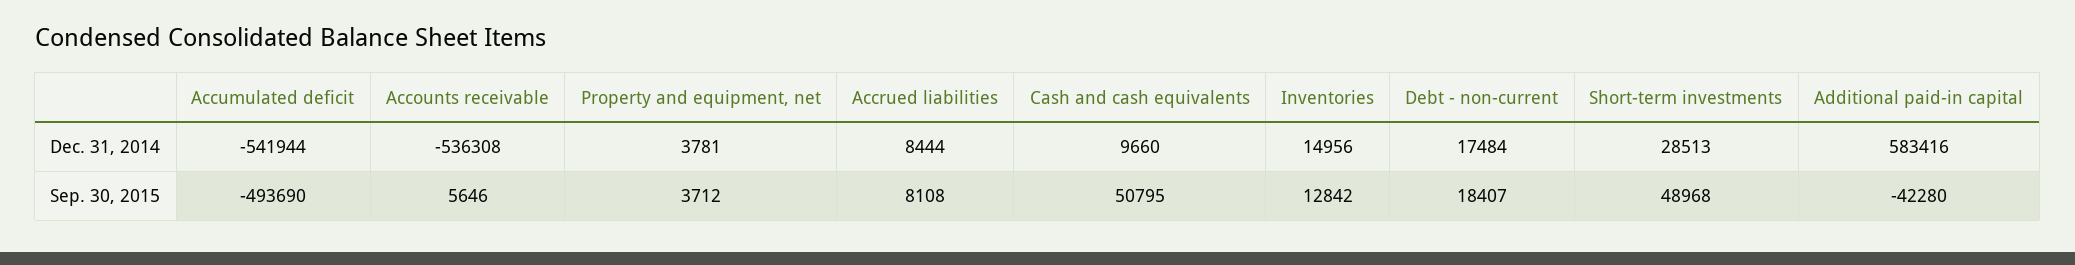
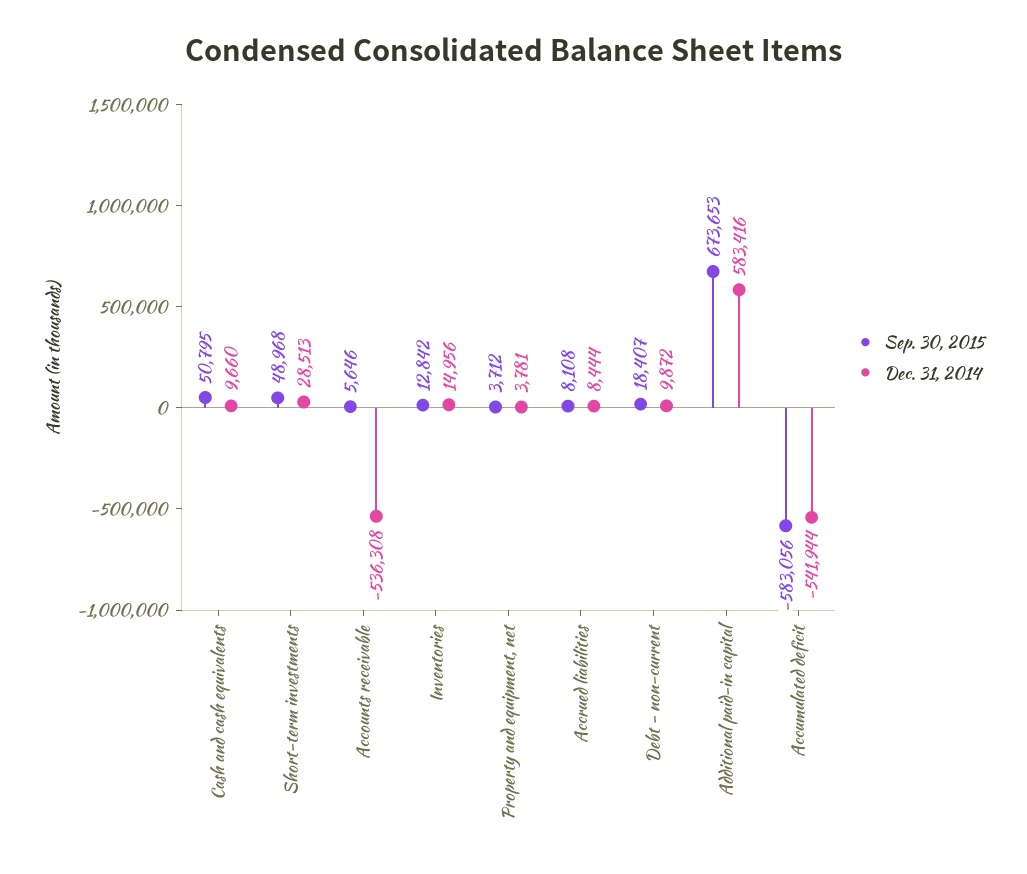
  {
    "Dec. 31, 2014": {
      "Accumulated deficit": -541944,
      "Accounts receivable": -536308,
      "Property and equipment, net": 3781,
      "Accrued liabilities": 8444,
      "Cash and cash equivalents": 9660,
      "Inventories": 14956,
-     "Debt - non-current": 17484,
+     "Debt - non-current": 9872,
      "Short-term investments": 28513,
      "Additional paid-in capital": 583416
    },
    "Sep. 30, 2015": {
-     "Accumulated deficit": -493690,
+     "Accumulated deficit": -583056,
      "Accounts receivable": 5646,
      "Property and equipment, net": 3712,
      "Accrued liabilities": 8108,
      "Cash and cash equivalents": 50795,
      "Inventories": 12842,
      "Debt - non-current": 18407,
      "Short-term investments": 48968,
-     "Additional paid-in capital": -42280
+     "Additional paid-in capital": 673653
    }
  }

